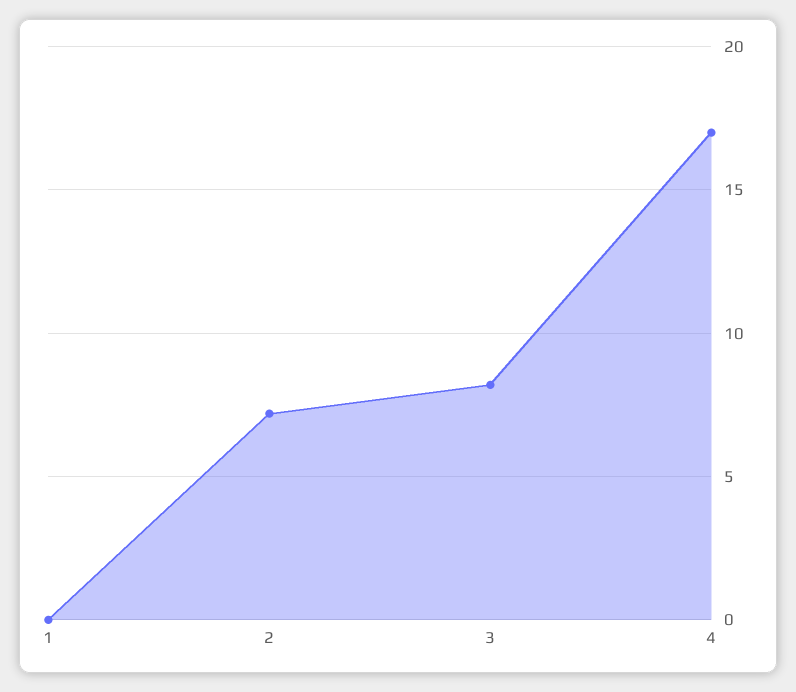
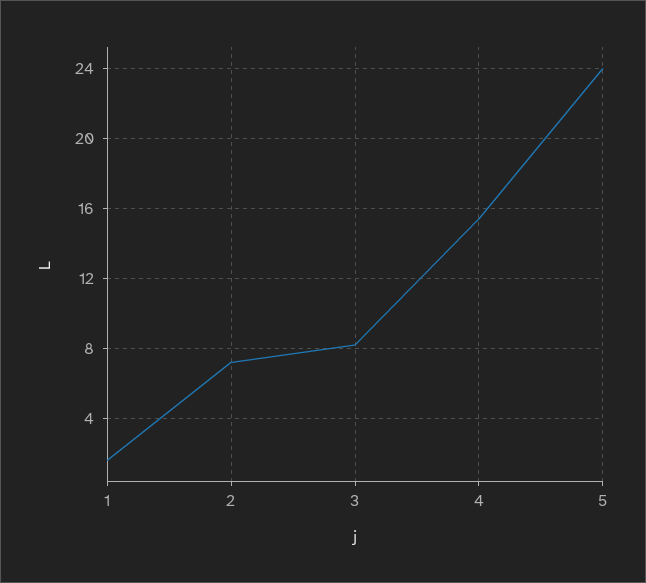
  {
-   "1": 0,
+   "1": 1.5,
    "2": 7,
    "3": 8,
-   "4": 17
+   "4": 15.5,
+   "5": 24
  }

